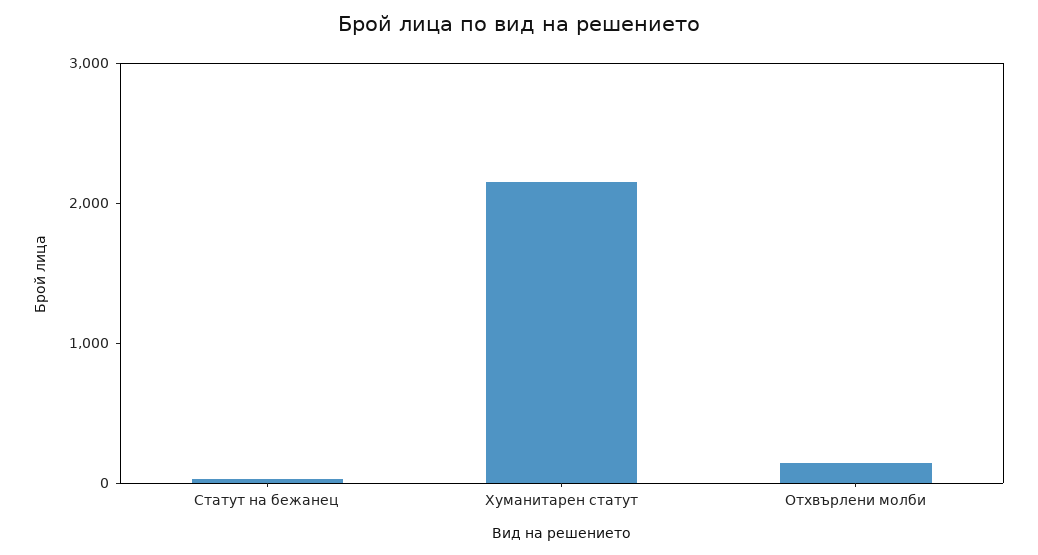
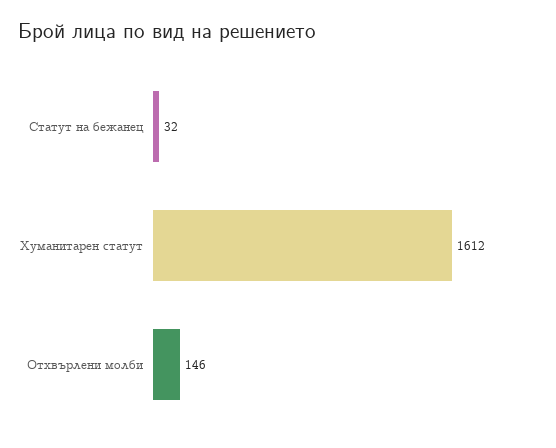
  {
    "Статут на бежанец": 32,
-   "Хуманитарен статут": 2200,
+   "Хуманитарен статут": 1612,
    "Отхвърлени молби": 146
  }

